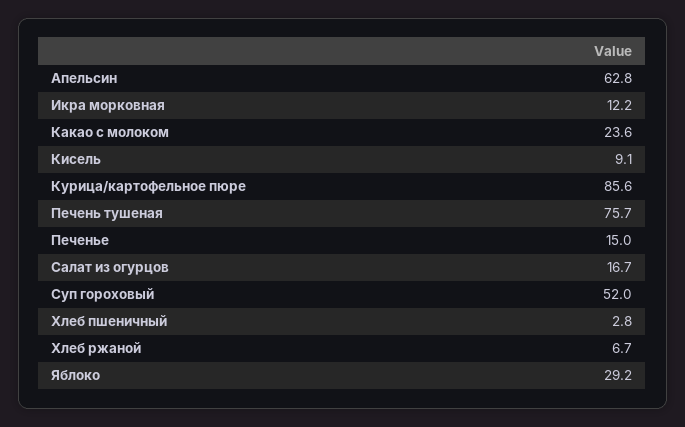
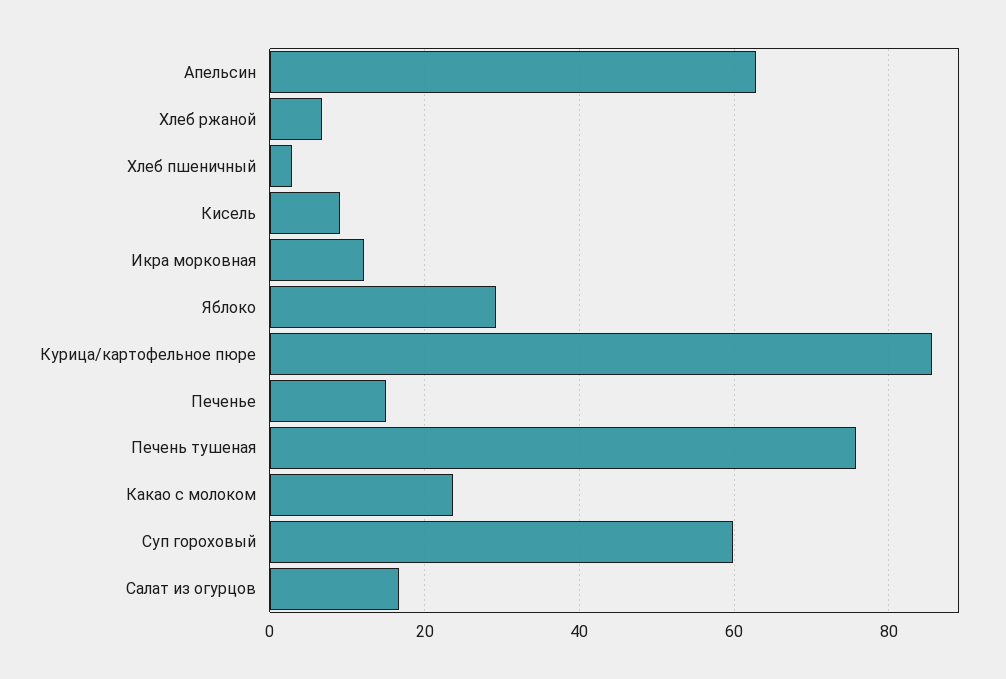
  {
    "Апельсин": 62.8,
    "Икра морковная": 12.2,
    "Какао с молоком": 23.6,
    "Кисель": 9.1,
    "Курица/картофельное пюре": 85.6,
    "Печень тушеная": 75.7,
    "Печенье": 15,
    "Салат из огурцов": 16.7,
-   "Суп гороховый": 52,
+   "Суп гороховый": 60,
    "Хлеб пшеничный": 2.8,
    "Хлеб ржаной": 6.7,
    "Яблоко": 29.2
  }

